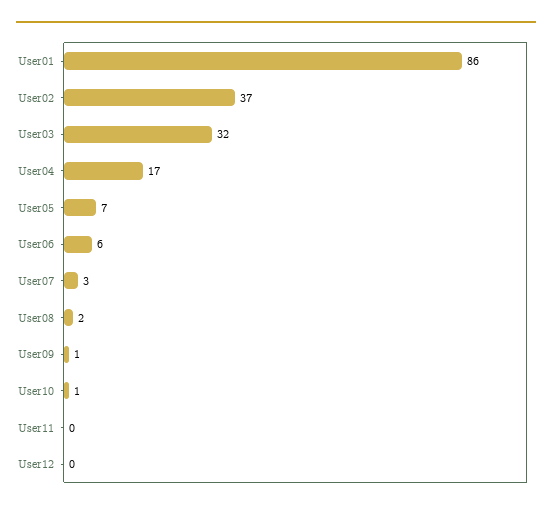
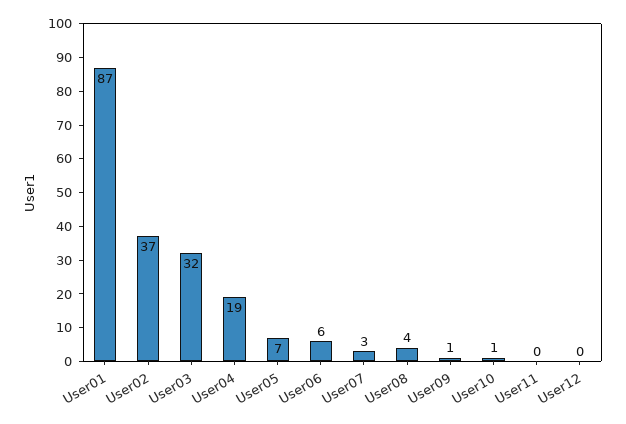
  {
-   "User01": 86,
+   "User01": 87,
    "User02": 37,
    "User03": 32,
-   "User04": 17,
+   "User04": 19,
    "User05": 7,
    "User06": 6,
    "User07": 3,
-   "User08": 2,
+   "User08": 4,
    "User09": 1,
    "User10": 1,
    "User11": 0,
    "User12": 0
  }

